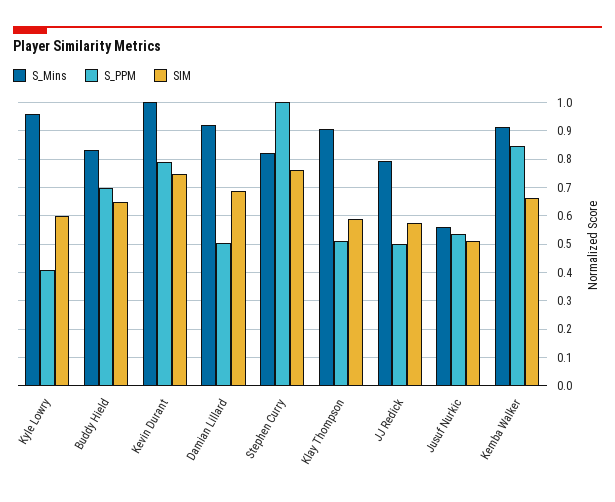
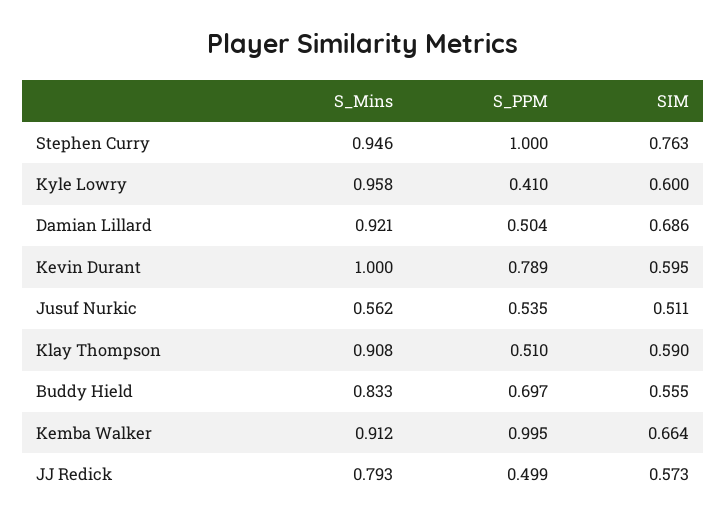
  {
    "S_Mins": {
      "Kyle Lowry": 0.958,
      "Buddy Hield": 0.833,
      "Kevin Durant": 1,
      "Damian Lillard": 0.921,
-     "Stephen Curry": 0.825,
+     "Stephen Curry": 0.946,
      "Klay Thompson": 0.908,
      "JJ Redick": 0.793,
      "Jusuf Nurkic": 0.562,
      "Kemba Walker": 0.912
    },
    "S_PPM": {
      "Kyle Lowry": 0.41,
      "Buddy Hield": 0.697,
      "Kevin Durant": 0.789,
      "Damian Lillard": 0.504,
      "Stephen Curry": 1,
      "Klay Thompson": 0.51,
      "JJ Redick": 0.499,
      "Jusuf Nurkic": 0.535,
-     "Kemba Walker": 0.85
+     "Kemba Walker": 0.995
    },
    "SIM": {
      "Kyle Lowry": 0.6,
-     "Buddy Hield": 0.65,
+     "Buddy Hield": 0.555,
-     "Kevin Durant": 0.75,
+     "Kevin Durant": 0.595,
      "Damian Lillard": 0.686,
      "Stephen Curry": 0.763,
      "Klay Thompson": 0.59,
      "JJ Redick": 0.573,
      "Jusuf Nurkic": 0.511,
      "Kemba Walker": 0.664
    }
  }

